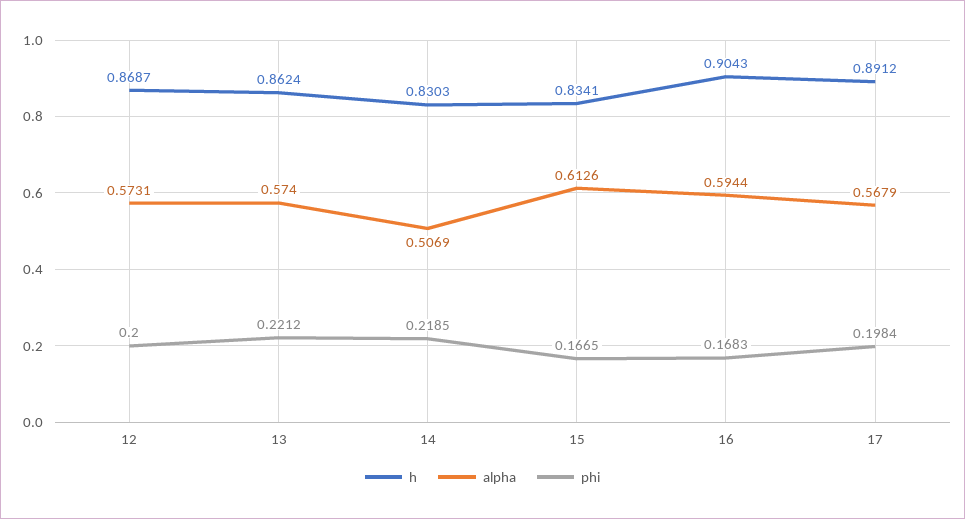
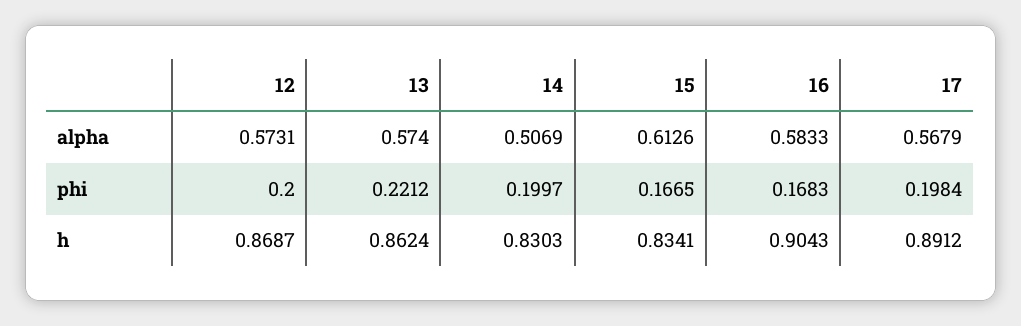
  {
    "h": {
      "12": 0.8687,
      "13": 0.8624,
      "14": 0.8303,
      "15": 0.8341,
      "16": 0.9043,
      "17": 0.8912
    },
    "alpha": {
      "12": 0.5731,
      "13": 0.574,
      "14": 0.5069,
      "15": 0.6126,
-     "16": 0.5944,
+     "16": 0.5833,
      "17": 0.5679
    },
    "phi": {
      "12": 0.2,
      "13": 0.2212,
-     "14": 0.2185,
+     "14": 0.1997,
      "15": 0.1665,
      "16": 0.1683,
      "17": 0.1984
    }
  }

